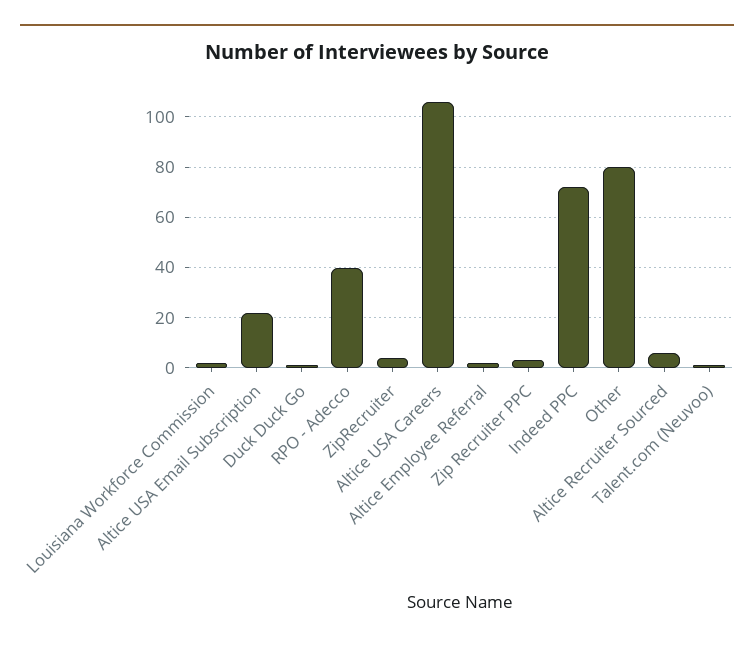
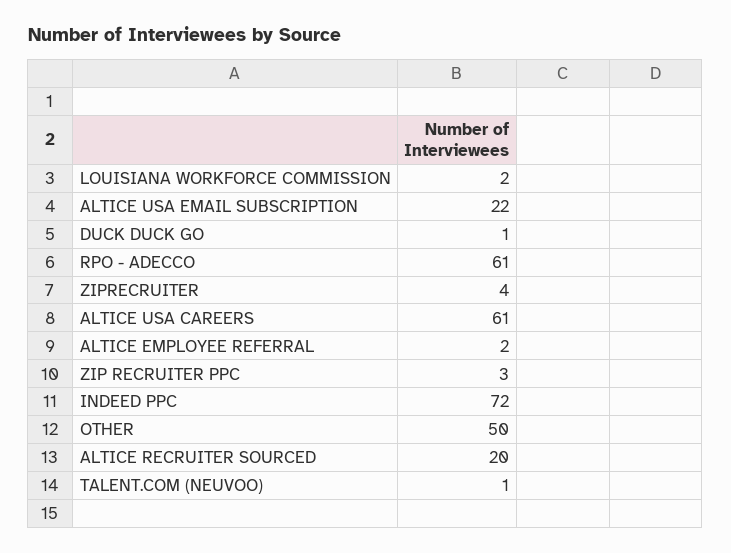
  {
    "Louisiana Workforce Commission": 2,
    "Altice USA Email Subscription": 22,
    "Duck Duck Go": 1,
-   "RPO - Adecco": 40,
+   "RPO - Adecco": 61,
    "ZipRecruiter": 4,
-   "Altice USA Careers": 105,
+   "Altice USA Careers": 61,
    "Altice Employee Referral": 2,
    "Zip Recruiter PPC": 3,
    "Indeed PPC": 72,
-   "Other": 80,
+   "Other": 50,
-   "Altice Recruiter Sourced": 5,
+   "Altice Recruiter Sourced": 20,
    "Talent.com (Neuvoo)": 1
  }

